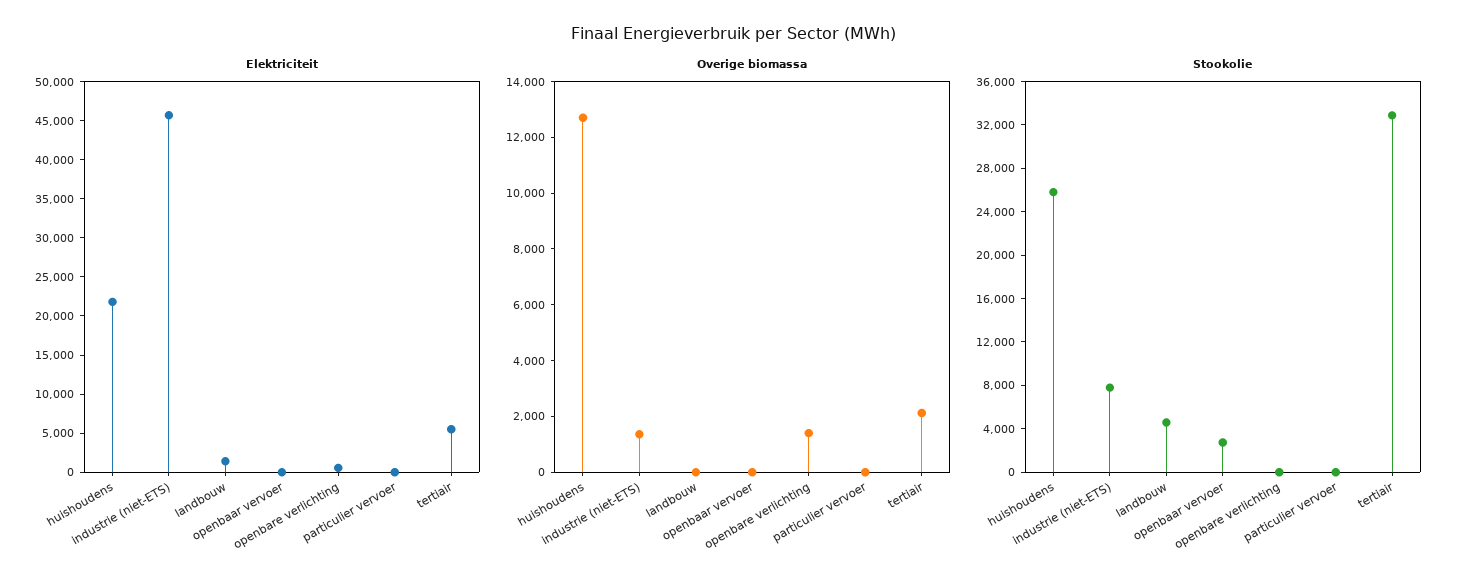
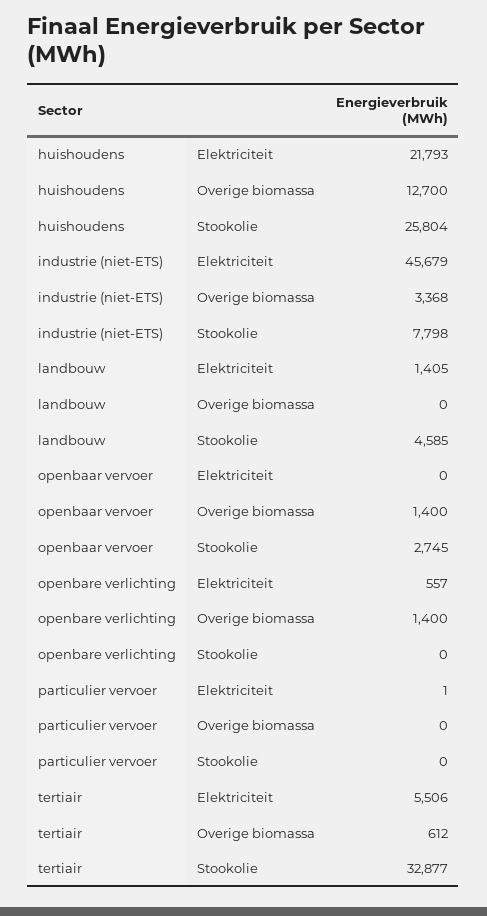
  {
    "Elektriciteit": {
      "huishoudens": 21793,
      "industrie (niet-ETS)": 45679,
      "landbouw": 1405,
      "openbaar vervoer": 0,
      "openbare verlichting": 557,
      "particulier vervoer": 1,
      "tertiair": 5506
    },
    "Overige biomassa": {
      "huishoudens": 12700,
-     "industrie (niet-ETS)": 1500,
+     "industrie (niet-ETS)": 3368,
      "landbouw": 0,
-     "openbaar vervoer": 0,
+     "openbaar vervoer": 1400,
      "openbare verlichting": 1400,
      "particulier vervoer": 0,
-     "tertiair": 2000
+     "tertiair": 612
    },
    "Stookolie": {
      "huishoudens": 25804,
      "industrie (niet-ETS)": 7798,
      "landbouw": 4585,
      "openbaar vervoer": 2745,
      "openbare verlichting": 0,
      "particulier vervoer": 0,
      "tertiair": 32877
    }
  }

